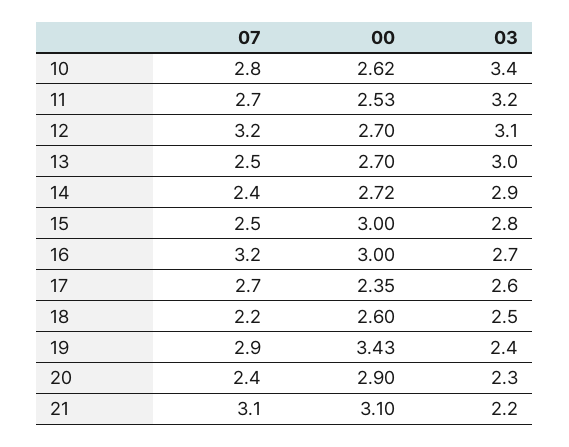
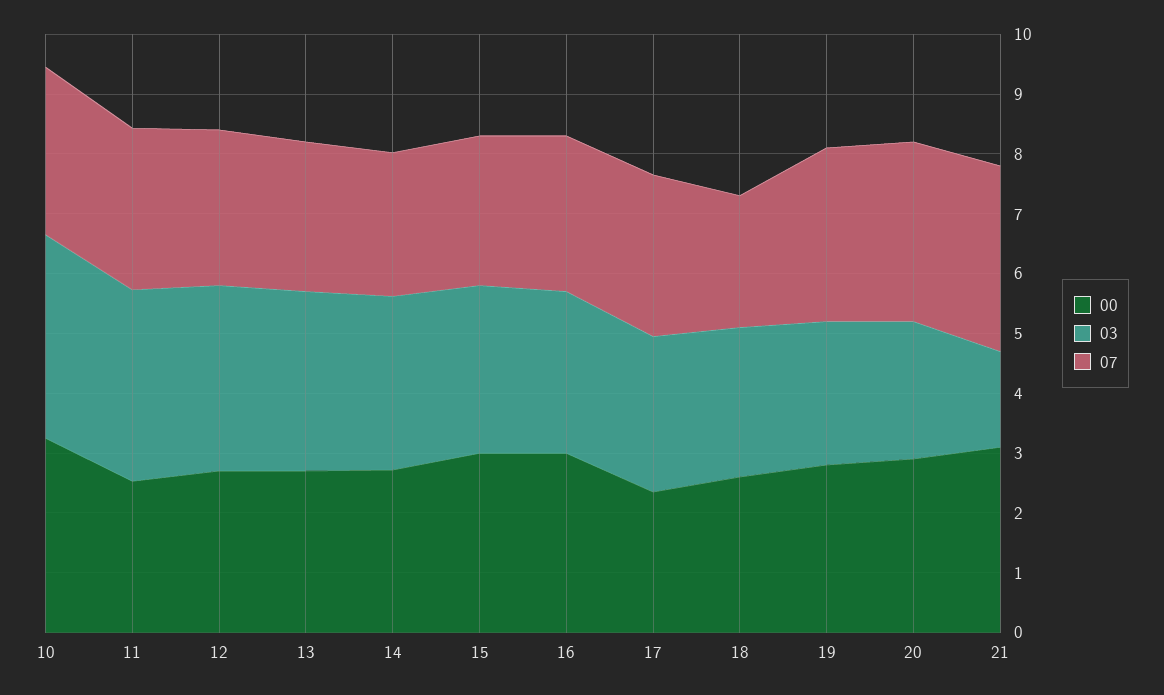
  {
    "07": {
      "10": 2.8,
      "11": 2.7,
-     "12": 3.2,
+     "12": 2.6,
      "13": 2.5,
      "14": 2.4,
      "15": 2.5,
-     "16": 3.2,
+     "16": 2.6,
      "17": 2.7,
      "18": 2.2,
      "19": 2.9,
-     "20": 2.4,
+     "20": 3,
      "21": 3.1
    },
    "00": {
-     "10": 2.62,
+     "10": 3.2,
      "11": 2.53,
      "12": 2.7,
      "13": 2.7,
      "14": 2.72,
      "15": 3,
      "16": 3,
      "17": 2.35,
      "18": 2.6,
-     "19": 3.43,
+     "19": 2.8,
      "20": 2.9,
      "21": 3.1
    },
    "03": {
      "10": 3.4,
      "11": 3.2,
      "12": 3.1,
      "13": 3,
      "14": 2.9,
      "15": 2.8,
      "16": 2.7,
      "17": 2.6,
      "18": 2.5,
      "19": 2.4,
      "20": 2.3,
-     "21": 2.2
+     "21": 1.6
    }
  }

